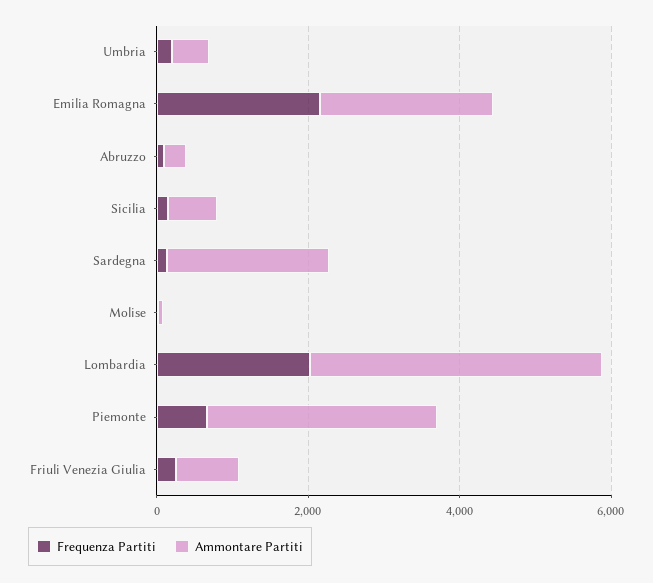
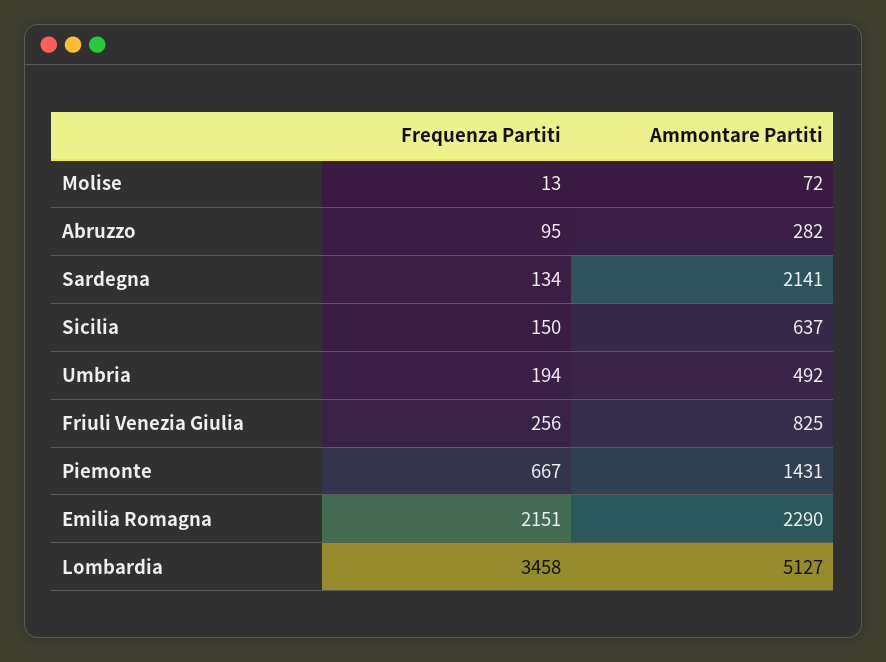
  {
    "Frequenza Partiti": {
      "Umbria": 194,
      "Emilia Romagna": 2151,
      "Abruzzo": 95,
      "Sicilia": 150,
      "Sardegna": 134,
      "Molise": 13,
-     "Lombardia": 2000,
+     "Lombardia": 3458,
      "Piemonte": 667,
      "Friuli Venezia Giulia": 256
    },
    "Ammontare Partiti": {
      "Umbria": 492,
      "Emilia Romagna": 2290,
      "Abruzzo": 282,
      "Sicilia": 637,
      "Sardegna": 2141,
      "Molise": 72,
-     "Lombardia": 4000,
+     "Lombardia": 5127,
-     "Piemonte": 3000,
+     "Piemonte": 1431,
      "Friuli Venezia Giulia": 825
    }
  }

